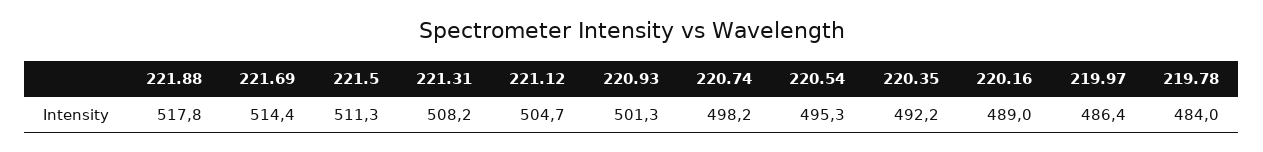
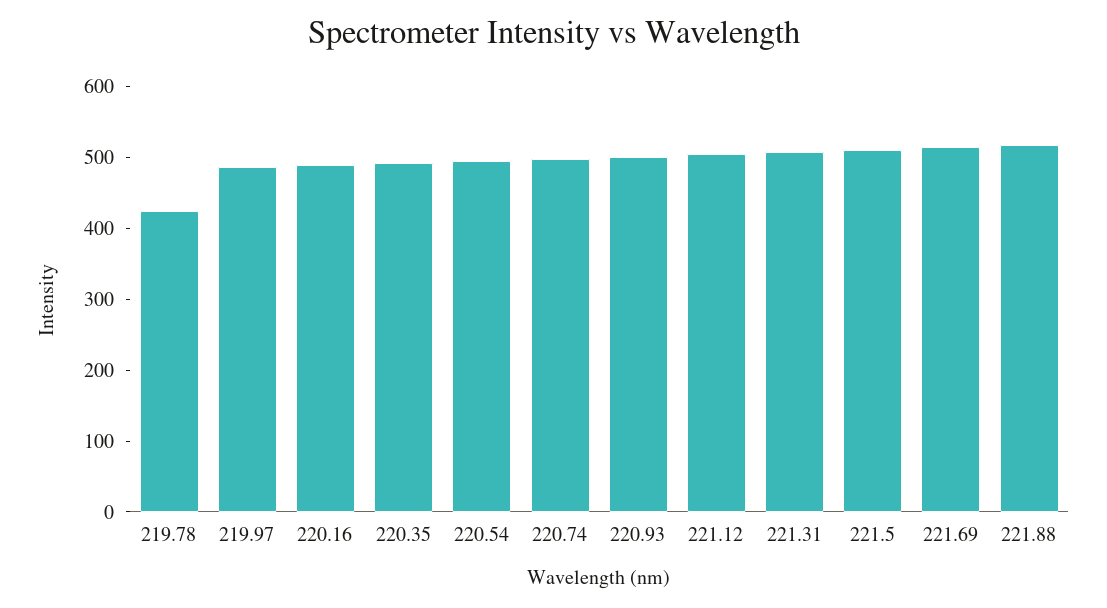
  {
    "221.88": 517.8,
    "221.69": 514.4,
    "221.5": 511.3,
    "221.31": 508.2,
    "221.12": 504.7,
    "220.93": 501.3,
    "220.74": 498.2,
    "220.54": 495.3,
    "220.35": 492.2,
    "220.16": 489,
    "219.97": 486.4,
-   "219.78": 484
+   "219.78": 420
  }

